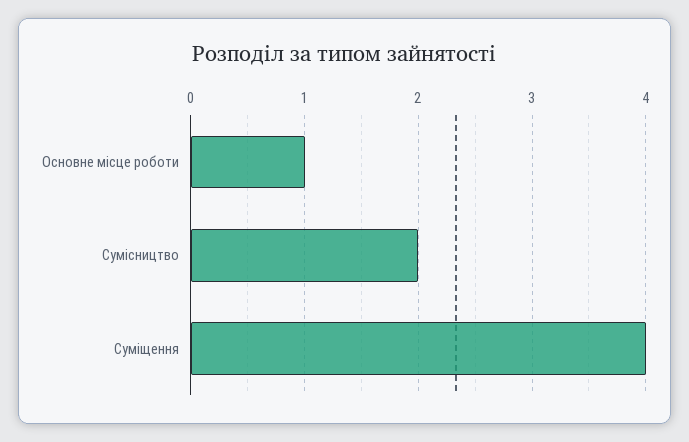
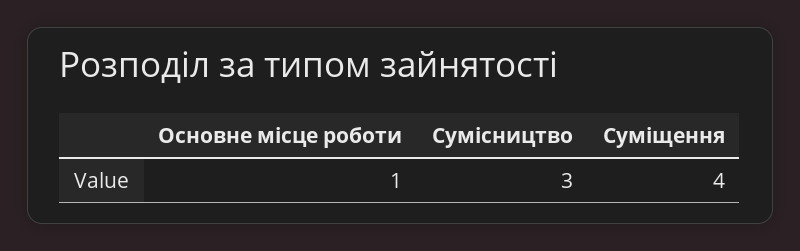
  {
    "Основне місце роботи": 1,
-   "Сумісництво": 2,
+   "Сумісництво": 3,
    "Суміщення": 4
  }

